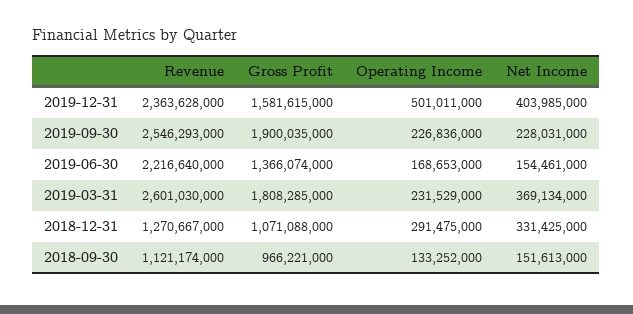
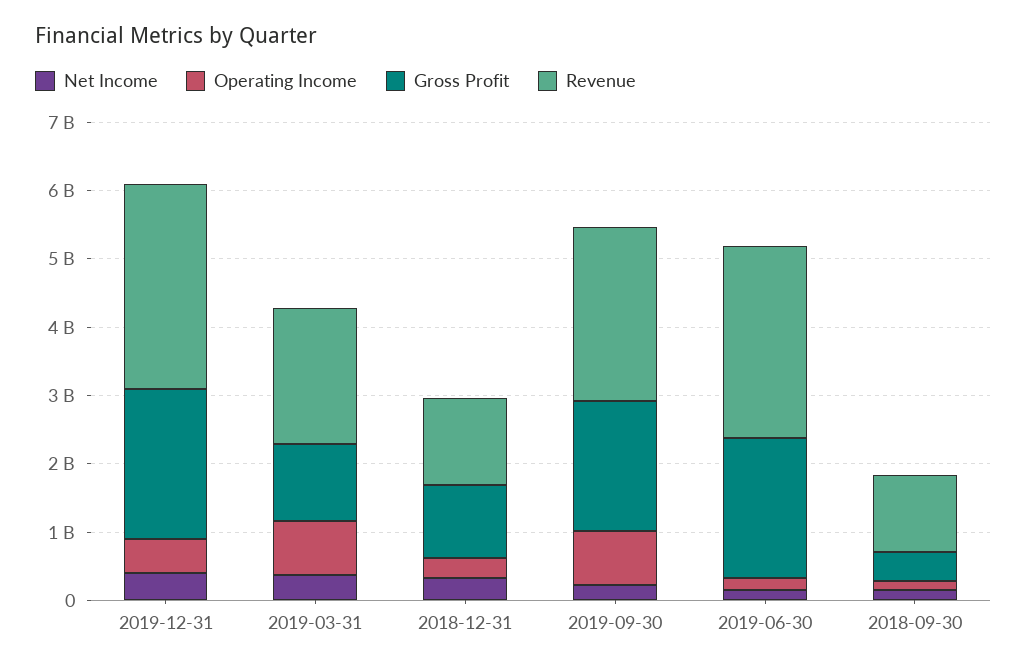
  {
    "Revenue": {
-     "2019-12-31": 2363628000,
+     "2019-12-31": 3000000000,
      "2019-09-30": 2546293000,
-     "2019-06-30": 2216640000,
+     "2019-06-30": 2800000000,
-     "2019-03-31": 2601030000,
+     "2019-03-31": 2000000000,
      "2018-12-31": 1270667000,
      "2018-09-30": 1121174000
    },
    "Gross Profit": {
-     "2019-12-31": 1581615000,
+     "2019-12-31": 2200000000,
      "2019-09-30": 1900035000,
-     "2019-06-30": 1366074000,
+     "2019-06-30": 2000000000,
-     "2019-03-31": 1808285000,
+     "2019-03-31": 1200000000,
      "2018-12-31": 1071088000,
-     "2018-09-30": 966221000
+     "2018-09-30": 400000000
    },
    "Operating Income": {
      "2019-12-31": 501011000,
-     "2019-09-30": 226836000,
+     "2019-09-30": 800000000,
      "2019-06-30": 168653000,
-     "2019-03-31": 231529000,
+     "2019-03-31": 800000000,
      "2018-12-31": 291475000,
      "2018-09-30": 133252000
    },
    "Net Income": {
      "2019-12-31": 403985000,
      "2019-09-30": 228031000,
      "2019-06-30": 154461000,
      "2019-03-31": 369134000,
      "2018-12-31": 331425000,
      "2018-09-30": 151613000
    }
  }

